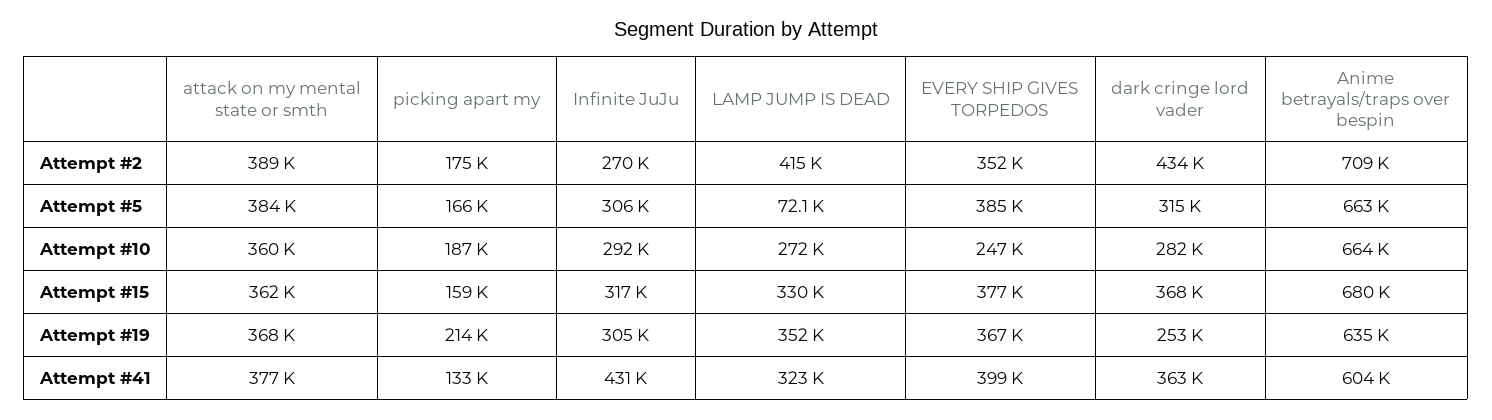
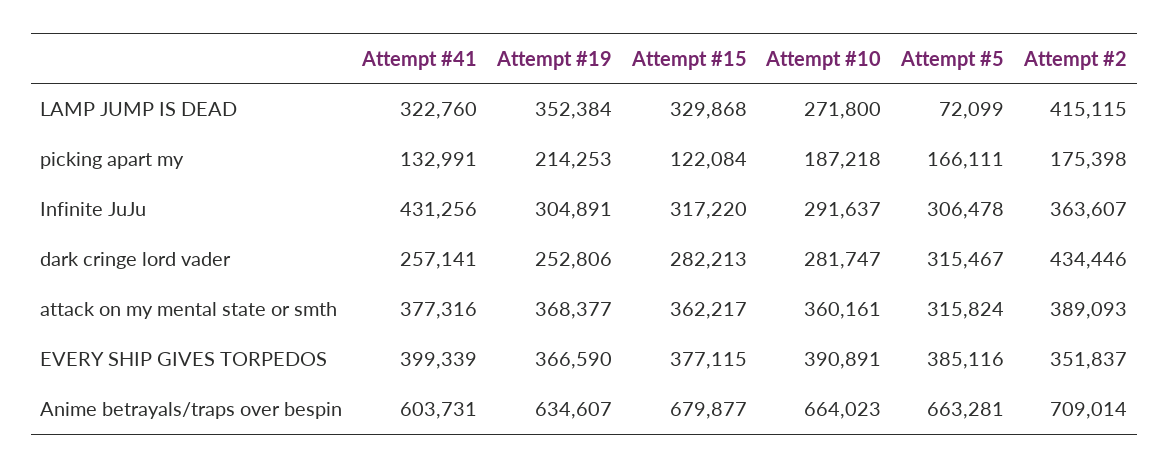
  {
    "attack on my mental state or smth": {
      "Attempt #2": 389093,
-     "Attempt #5": 384000,
+     "Attempt #5": 315824,
      "Attempt #10": 360161,
      "Attempt #15": 362217,
      "Attempt #19": 368377,
      "Attempt #41": 377316
    },
    "picking apart my": {
      "Attempt #2": 175398,
      "Attempt #5": 166111,
      "Attempt #10": 187218,
-     "Attempt #15": 159000,
+     "Attempt #15": 122084,
      "Attempt #19": 214253,
      "Attempt #41": 132991
    },
    "Infinite JuJu": {
-     "Attempt #2": 270000,
+     "Attempt #2": 363607,
      "Attempt #5": 306478,
      "Attempt #10": 291637,
      "Attempt #15": 317220,
      "Attempt #19": 304891,
      "Attempt #41": 431256
    },
    "LAMP JUMP IS DEAD": {
      "Attempt #2": 415115,
      "Attempt #5": 72099,
      "Attempt #10": 271800,
      "Attempt #15": 329868,
      "Attempt #19": 352384,
      "Attempt #41": 322760
    },
    "EVERY SHIP GIVES TORPEDOS": {
      "Attempt #2": 351837,
      "Attempt #5": 385116,
-     "Attempt #10": 247000,
+     "Attempt #10": 390891,
      "Attempt #15": 377115,
      "Attempt #19": 366590,
      "Attempt #41": 399339
    },
    "dark cringe lord vader": {
      "Attempt #2": 434446,
      "Attempt #5": 315467,
      "Attempt #10": 281747,
-     "Attempt #15": 368000,
+     "Attempt #15": 282213,
      "Attempt #19": 252806,
-     "Attempt #41": 363000
+     "Attempt #41": 257141
    },
    "Anime betrayals/traps over bespin": {
      "Attempt #2": 709014,
      "Attempt #5": 663281,
      "Attempt #10": 664023,
      "Attempt #15": 679877,
      "Attempt #19": 634607,
      "Attempt #41": 603731
    }
  }

